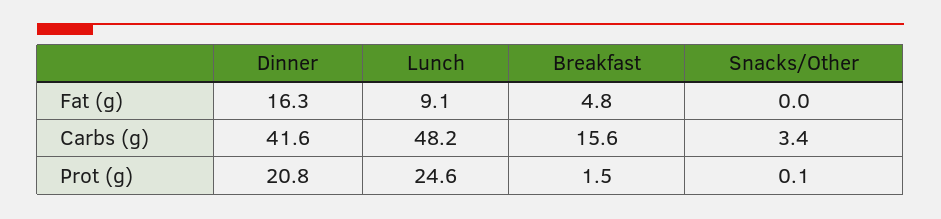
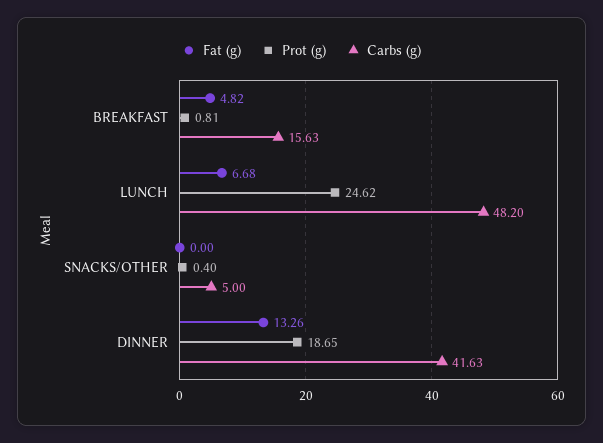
  {
    "Fat (g)": {
-     "Dinner": 16.3,
+     "Dinner": 13.26,
-     "Lunch": 9.1,
+     "Lunch": 6.68,
      "Breakfast": 4.82,
      "Snacks/Other": 0
    },
    "Carbs (g)": {
      "Dinner": 41.63,
      "Lunch": 48.2,
      "Breakfast": 15.63,
-     "Snacks/Other": 3.4
+     "Snacks/Other": 5
    },
    "Prot (g)": {
-     "Dinner": 20.8,
+     "Dinner": 18.65,
      "Lunch": 24.62,
-     "Breakfast": 1.5,
+     "Breakfast": 0.81,
-     "Snacks/Other": 0.1
+     "Snacks/Other": 0.4
    }
  }

